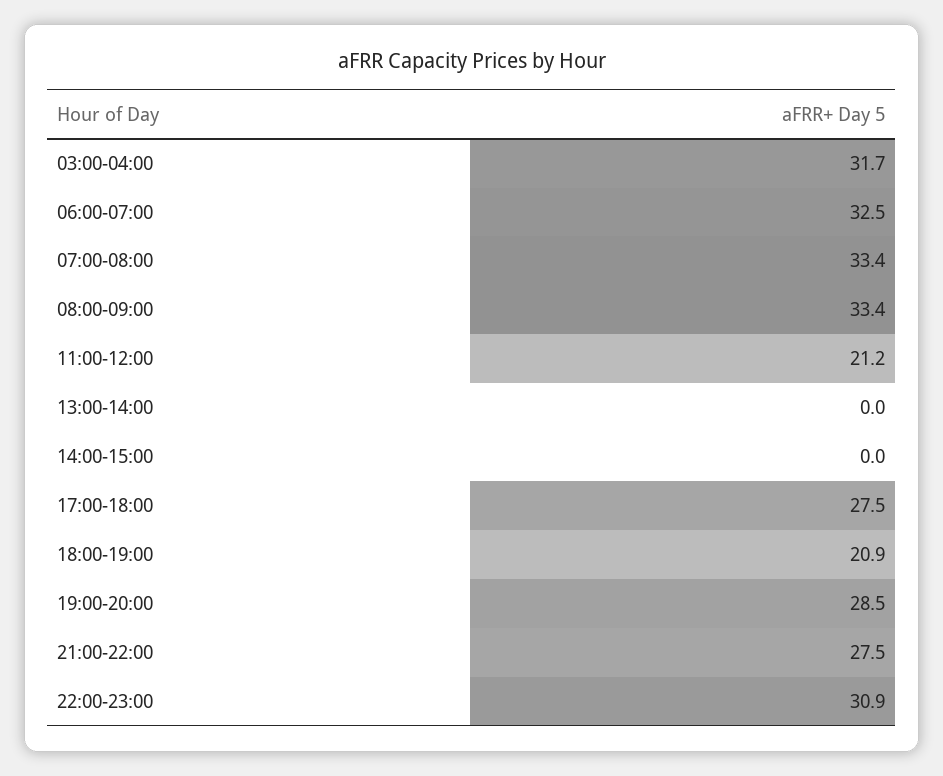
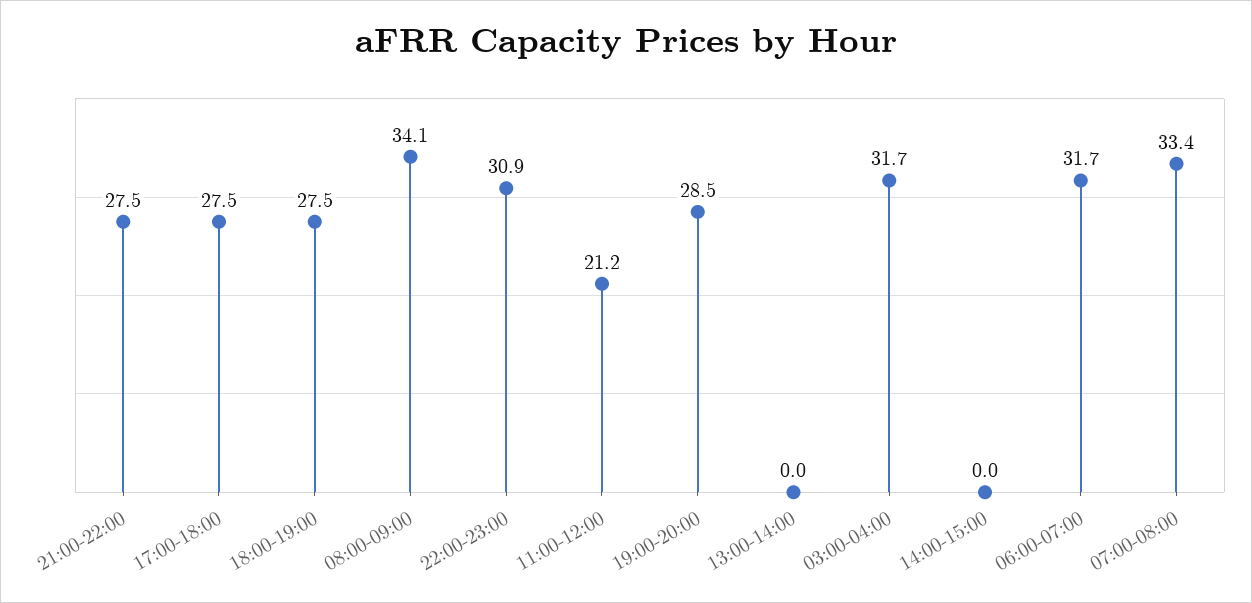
  {
    "03:00-04:00": 31.7,
-   "06:00-07:00": 32.5,
+   "06:00-07:00": 31.7,
    "07:00-08:00": 33.4,
-   "08:00-09:00": 33.4,
+   "08:00-09:00": 34.1,
    "11:00-12:00": 21.2,
    "13:00-14:00": 0,
    "14:00-15:00": 0,
    "17:00-18:00": 27.5,
-   "18:00-19:00": 20.9,
+   "18:00-19:00": 27.5,
    "19:00-20:00": 28.5,
    "21:00-22:00": 27.5,
    "22:00-23:00": 30.9
  }

